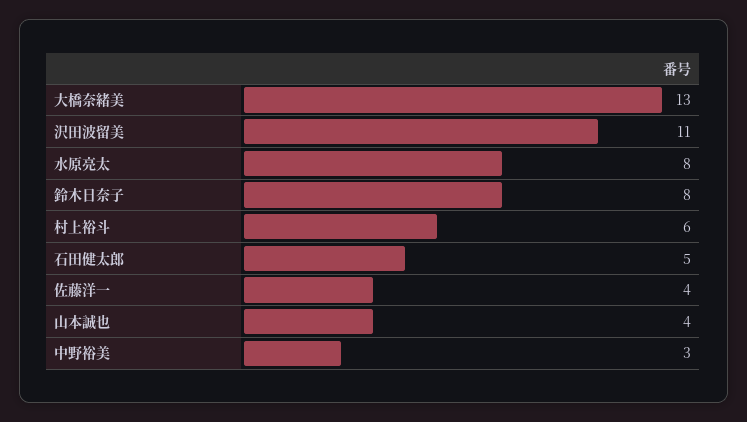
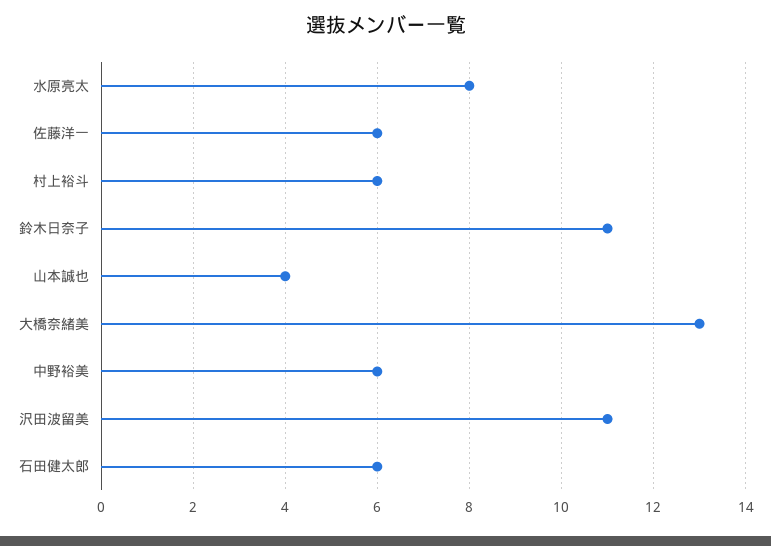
  {
    "大橋奈緒美": 13,
    "沢田波留美": 11,
    "水原亮太": 8,
-   "鈴木日奈子": 8,
+   "鈴木日奈子": 11,
    "村上裕斗": 6,
-   "石田健太郎": 5,
+   "石田健太郎": 6,
-   "佐藤洋一": 4,
+   "佐藤洋一": 6,
    "山本誠也": 4,
-   "中野裕美": 3
+   "中野裕美": 6
  }

